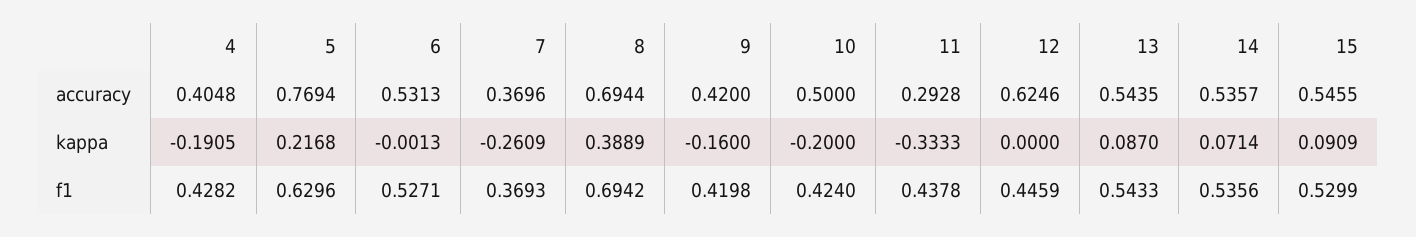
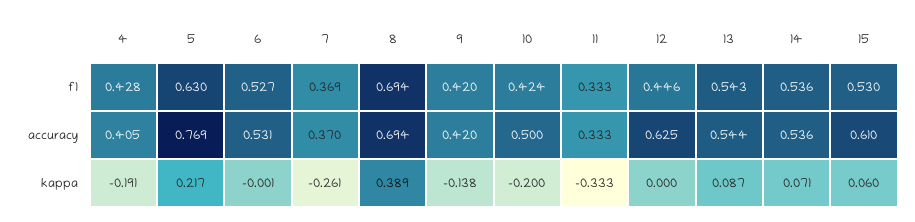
  {
    "4": {
      "accuracy": 0.4048,
      "kappa": -0.1905,
      "f1": 0.4282
    },
    "5": {
      "accuracy": 0.7694,
      "kappa": 0.2168,
      "f1": 0.6296
    },
    "6": {
      "accuracy": 0.5313,
      "kappa": -0.0013,
      "f1": 0.5271
    },
    "7": {
      "accuracy": 0.3696,
      "kappa": -0.2609,
      "f1": 0.3693
    },
    "8": {
      "accuracy": 0.6944,
      "kappa": 0.3889,
      "f1": 0.6942
    },
    "9": {
      "accuracy": 0.42,
-     "kappa": -0.16,
+     "kappa": -0.138,
      "f1": 0.4198
    },
    "10": {
      "accuracy": 0.5,
      "kappa": -0.2,
      "f1": 0.424
    },
    "11": {
-     "accuracy": 0.2928,
+     "accuracy": 0.333,
      "kappa": -0.3333,
-     "f1": 0.4378
+     "f1": 0.333
    },
    "12": {
      "accuracy": 0.6246,
      "kappa": 0,
      "f1": 0.4459
    },
    "13": {
      "accuracy": 0.5435,
      "kappa": 0.087,
      "f1": 0.5433
    },
    "14": {
      "accuracy": 0.5357,
      "kappa": 0.0714,
      "f1": 0.5356
    },
    "15": {
-     "accuracy": 0.5455,
+     "accuracy": 0.61,
-     "kappa": 0.0909,
+     "kappa": 0.06,
      "f1": 0.5299
    }
  }

